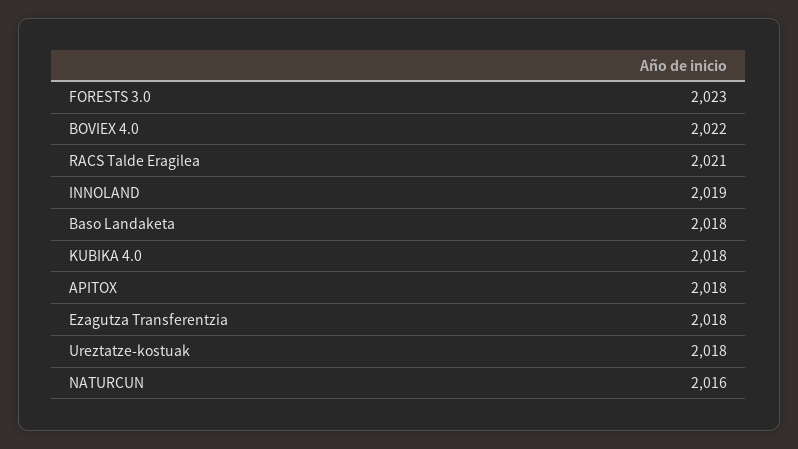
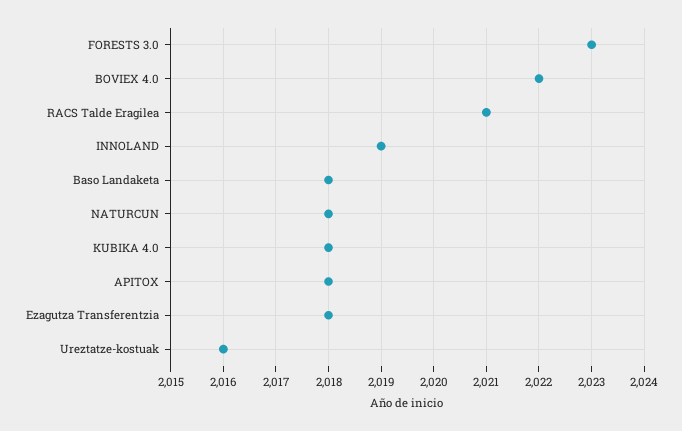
  {
    "FORESTS 3.0": 2023,
    "BOVIEX 4.0": 2022,
    "RACS Talde Eragilea": 2021,
    "INNOLAND": 2019,
    "Baso Landaketa": 2018,
    "KUBIKA 4.0": 2018,
    "APITOX": 2018,
    "Ezagutza Transferentzia": 2018,
-   "Ureztatze-kostuak": 2018,
+   "Ureztatze-kostuak": 2016,
-   "NATURCUN": 2016
+   "NATURCUN": 2018
  }

